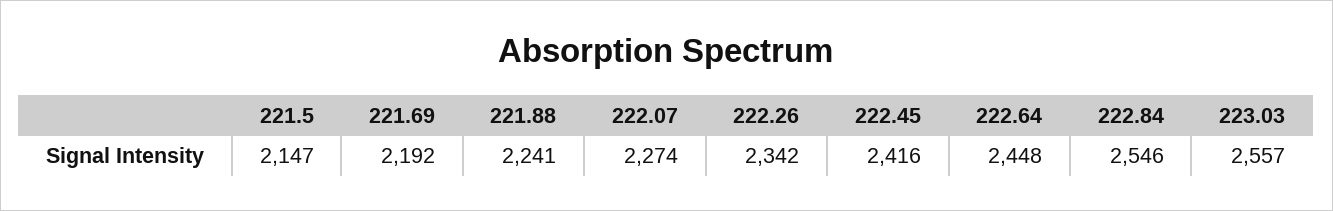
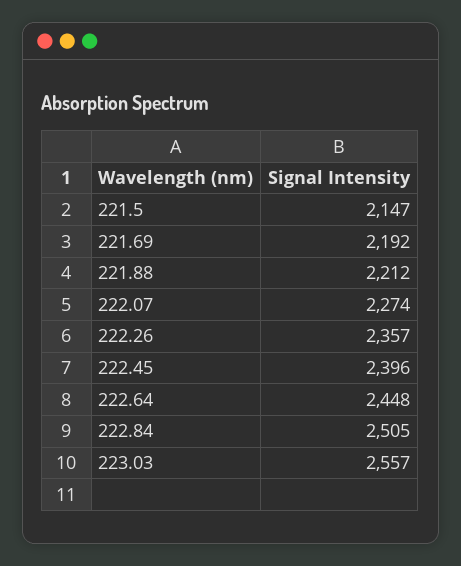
  {
    "221.5": 2147,
    "221.69": 2192,
-   "221.88": 2241,
+   "221.88": 2212,
    "222.07": 2274,
-   "222.26": 2342,
+   "222.26": 2357,
-   "222.45": 2416,
+   "222.45": 2396,
    "222.64": 2448,
-   "222.84": 2546,
+   "222.84": 2505,
    "223.03": 2557
  }

